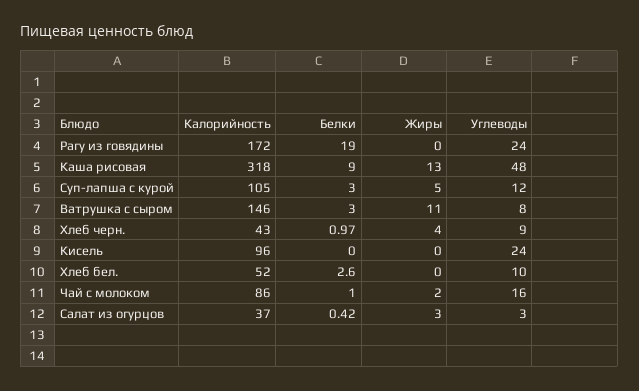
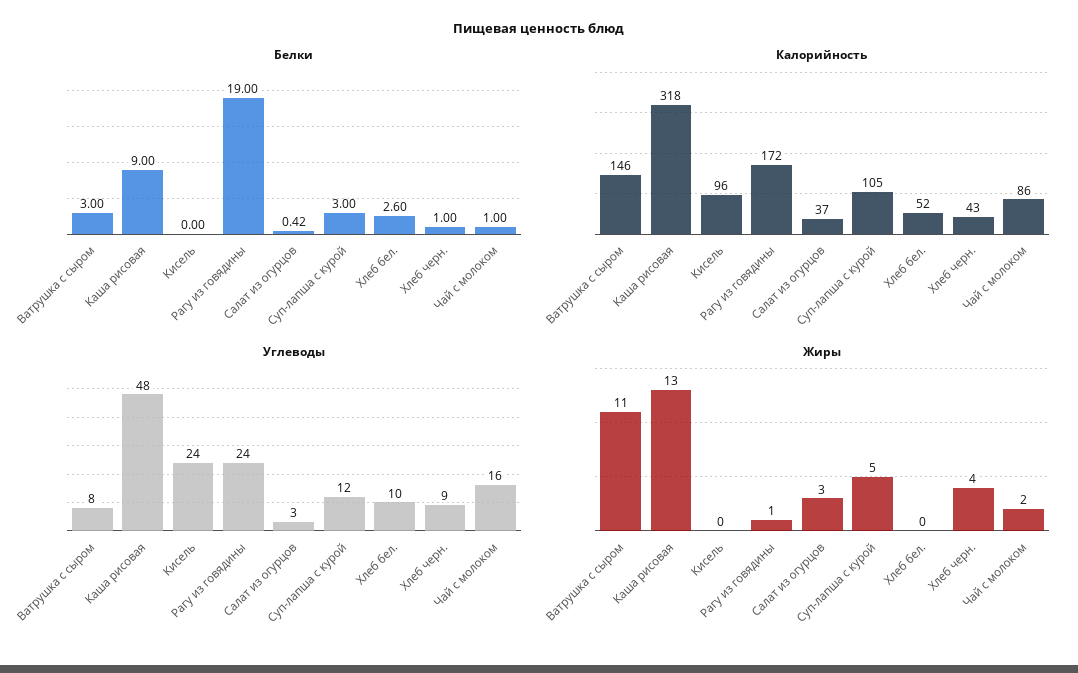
  {
    "Калорийность": {
      "Рагу из говядины": 172,
      "Каша рисовая": 318,
      "Суп-лапша с курой": 105,
      "Ватрушка с сыром": 146,
      "Хлеб черн.": 43,
      "Кисель": 96,
      "Хлеб бел.": 52,
      "Чай с молоком": 86,
      "Салат из огурцов": 37
    },
    "Белки": {
      "Рагу из говядины": 19,
      "Каша рисовая": 9,
      "Суп-лапша с курой": 3,
      "Ватрушка с сыром": 3,
-     "Хлеб черн.": 0.97,
+     "Хлеб черн.": 1,
      "Кисель": 0,
      "Хлеб бел.": 2.6,
      "Чай с молоком": 1,
      "Салат из огурцов": 0.42
    },
    "Жиры": {
-     "Рагу из говядины": 0,
+     "Рагу из говядины": 1,
      "Каша рисовая": 13,
      "Суп-лапша с курой": 5,
      "Ватрушка с сыром": 11,
      "Хлеб черн.": 4,
      "Кисель": 0,
      "Хлеб бел.": 0,
      "Чай с молоком": 2,
      "Салат из огурцов": 3
    },
    "Углеводы": {
      "Рагу из говядины": 24,
      "Каша рисовая": 48,
      "Суп-лапша с курой": 12,
      "Ватрушка с сыром": 8,
      "Хлеб черн.": 9,
      "Кисель": 24,
      "Хлеб бел.": 10,
      "Чай с молоком": 16,
      "Салат из огурцов": 3
    }
  }

